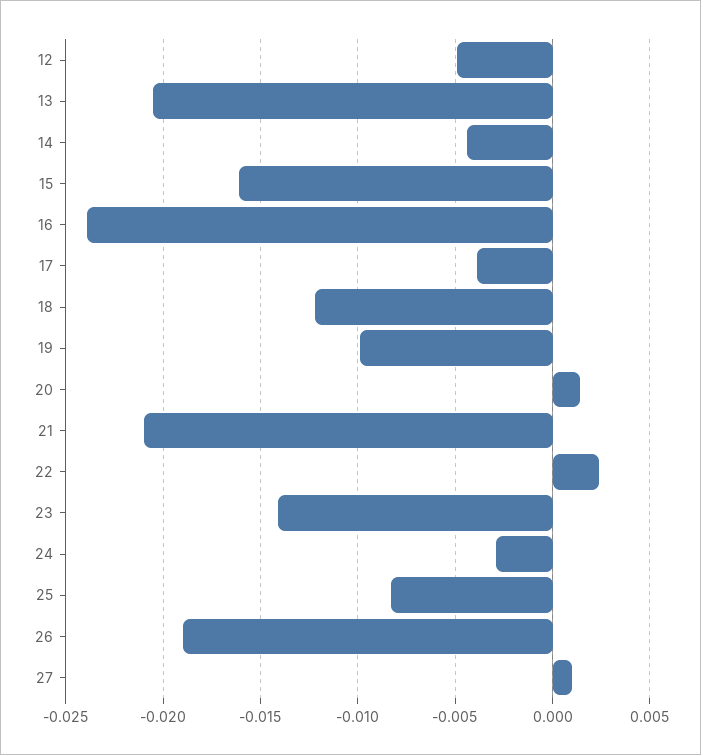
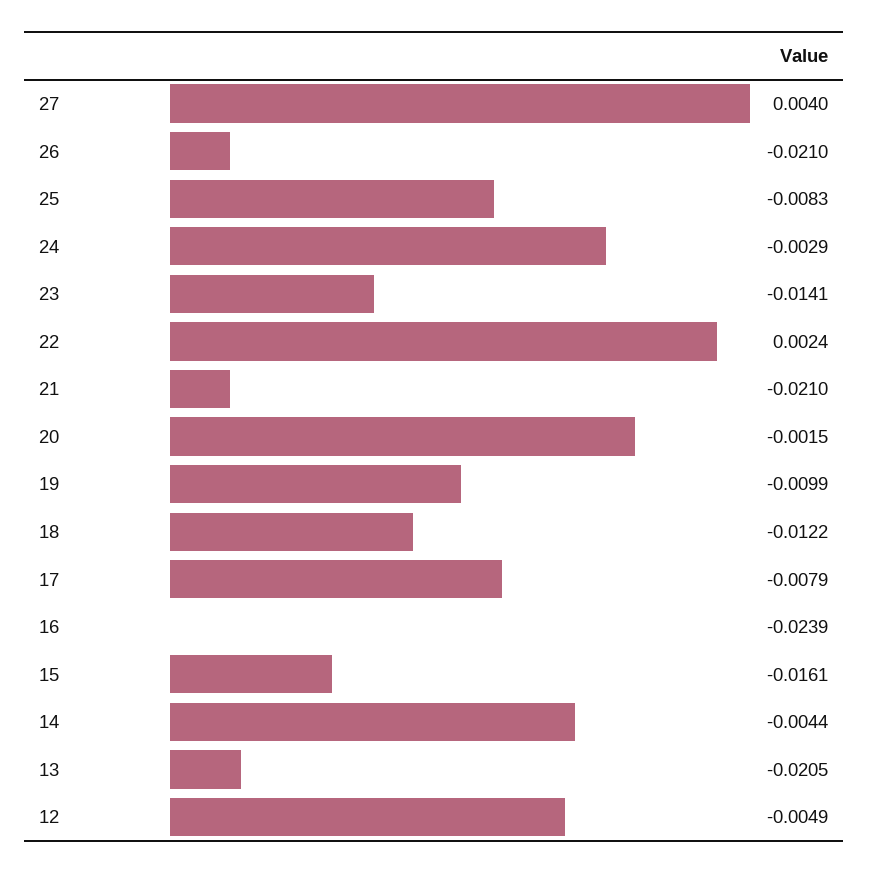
  {
    "12": -0.0049,
    "13": -0.0205,
    "14": -0.0044,
    "15": -0.0161,
    "16": -0.0239,
-   "17": -0.004,
+   "17": -0.0079,
    "18": -0.0122,
    "19": -0.0099,
-   "20": 0.0015,
+   "20": -0.0015,
    "21": -0.021,
    "22": 0.0024,
    "23": -0.0141,
    "24": -0.0029,
    "25": -0.0083,
-   "26": -0.019,
+   "26": -0.021,
-   "27": 0.001
+   "27": 0.004
  }

